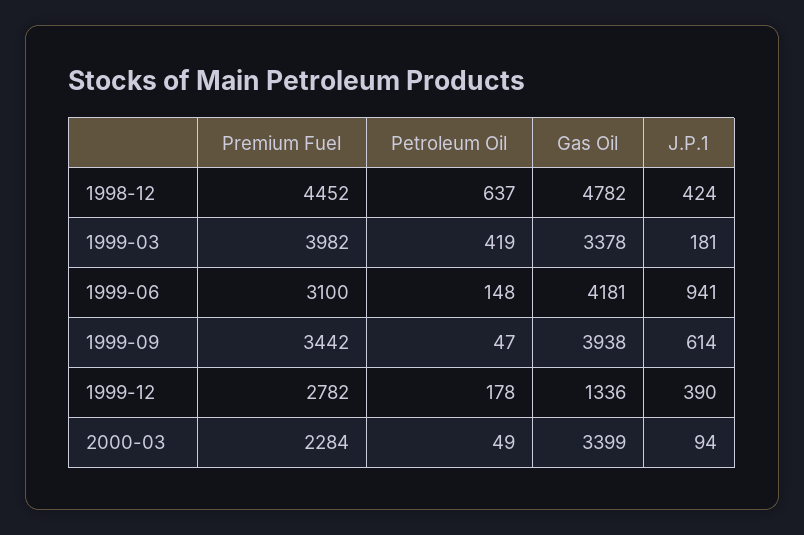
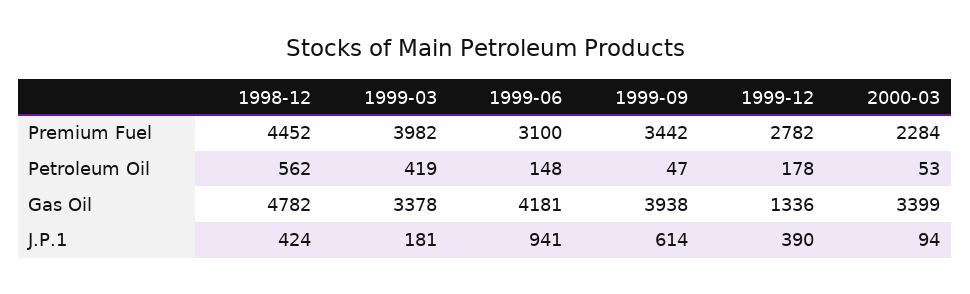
  {
    "Premium Fuel": {
      "1998-12": 4452,
      "1999-03": 3982,
      "1999-06": 3100,
      "1999-09": 3442,
      "1999-12": 2782,
      "2000-03": 2284
    },
    "Petroleum Oil": {
-     "1998-12": 637,
+     "1998-12": 562,
      "1999-03": 419,
      "1999-06": 148,
      "1999-09": 47,
      "1999-12": 178,
-     "2000-03": 49
+     "2000-03": 53
    },
    "Gas Oil": {
      "1998-12": 4782,
      "1999-03": 3378,
      "1999-06": 4181,
      "1999-09": 3938,
      "1999-12": 1336,
      "2000-03": 3399
    },
    "J.P.1": {
      "1998-12": 424,
      "1999-03": 181,
      "1999-06": 941,
      "1999-09": 614,
      "1999-12": 390,
      "2000-03": 94
    }
  }

